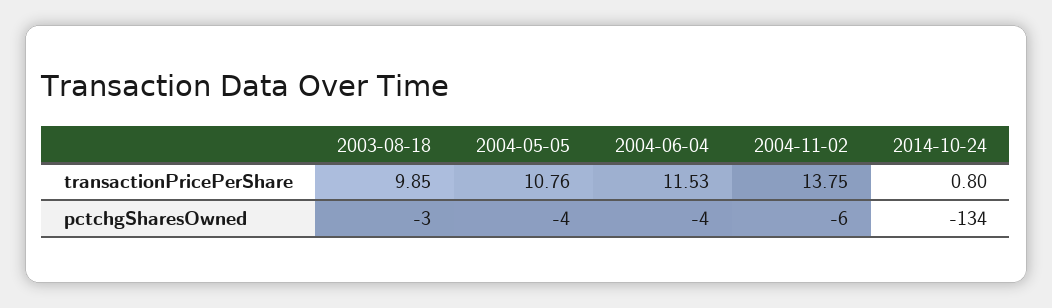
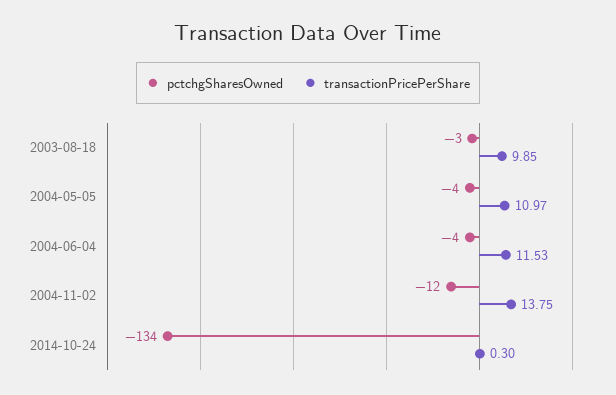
  {
    "transactionPricePerShare": {
      "2003-08-18": 9.85,
-     "2004-05-05": 10.76,
+     "2004-05-05": 10.97,
      "2004-06-04": 11.53,
      "2004-11-02": 13.75,
-     "2014-10-24": 0.8
+     "2014-10-24": 0.3
    },
    "pctchgSharesOwned": {
      "2003-08-18": -3,
      "2004-05-05": -4,
      "2004-06-04": -4,
-     "2004-11-02": -6,
+     "2004-11-02": -12,
      "2014-10-24": -134
    }
  }

